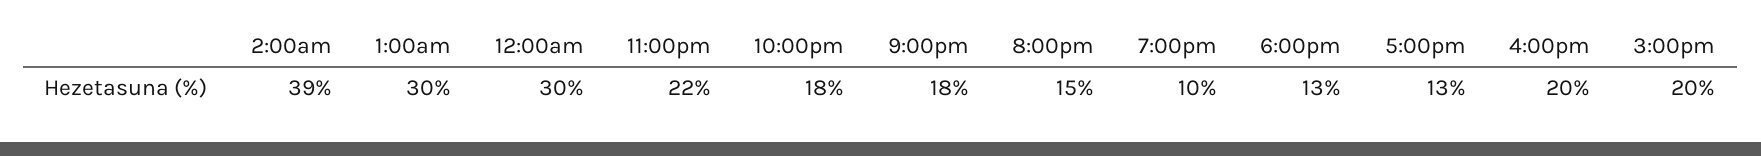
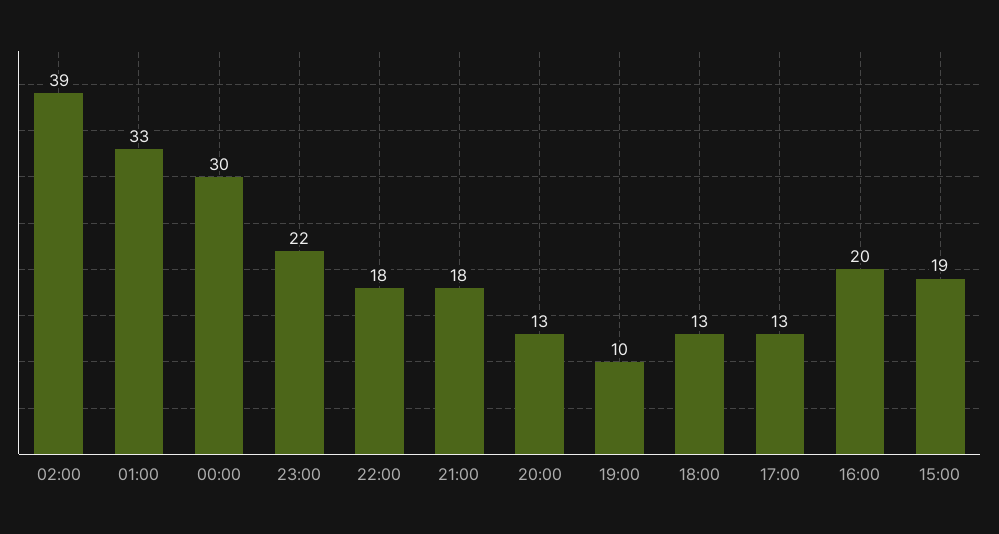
  {
    "2:00am": 39,
-   "1:00am": 30,
+   "1:00am": 33,
    "12:00am": 30,
    "11:00pm": 22,
    "10:00pm": 18,
    "9:00pm": 18,
-   "8:00pm": 15,
+   "8:00pm": 13,
    "7:00pm": 10,
    "6:00pm": 13,
    "5:00pm": 13,
    "4:00pm": 20,
-   "3:00pm": 20
+   "3:00pm": 19
  }

